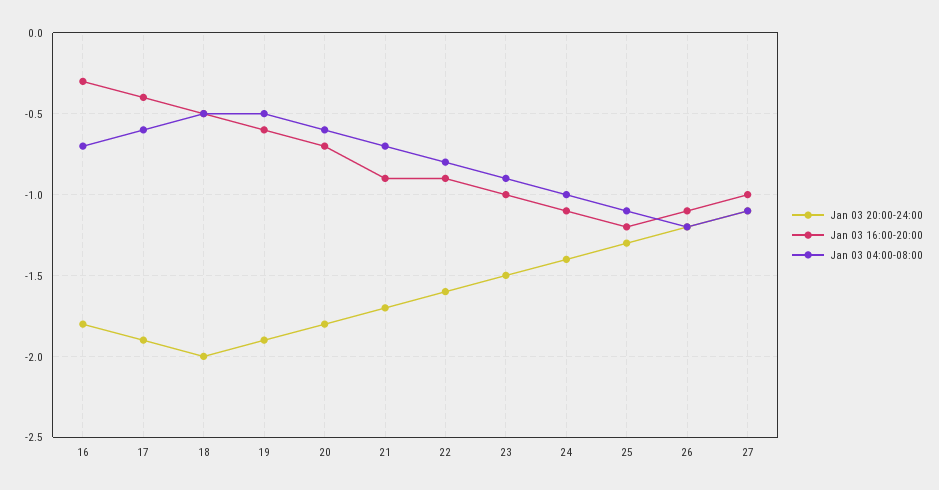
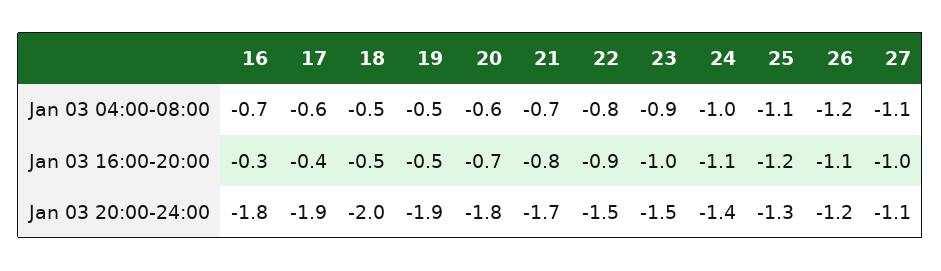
  {
    "Jan 03 20:00-24:00": {
      "16": -1.8,
      "17": -1.9,
      "18": -2,
      "19": -1.9,
      "20": -1.8,
      "21": -1.7,
-     "22": -1.6,
+     "22": -1.5,
      "23": -1.5,
      "24": -1.4,
      "25": -1.3,
      "26": -1.2,
      "27": -1.1
    },
    "Jan 03 16:00-20:00": {
      "16": -0.3,
      "17": -0.4,
      "18": -0.5,
-     "19": -0.6,
+     "19": -0.5,
      "20": -0.7,
-     "21": -0.9,
+     "21": -0.8,
      "22": -0.9,
      "23": -1,
      "24": -1.1,
      "25": -1.2,
      "26": -1.1,
      "27": -1
    },
    "Jan 03 04:00-08:00": {
      "16": -0.7,
      "17": -0.6,
      "18": -0.5,
      "19": -0.5,
      "20": -0.6,
      "21": -0.7,
      "22": -0.8,
      "23": -0.9,
      "24": -1,
      "25": -1.1,
      "26": -1.2,
      "27": -1.1
    }
  }

